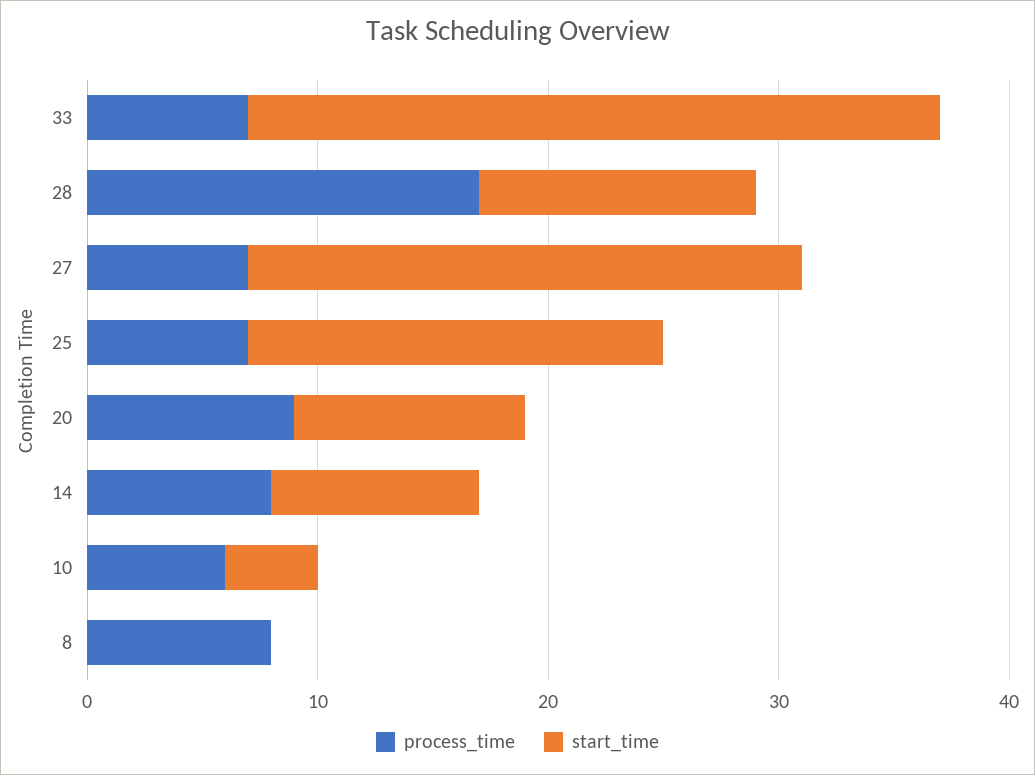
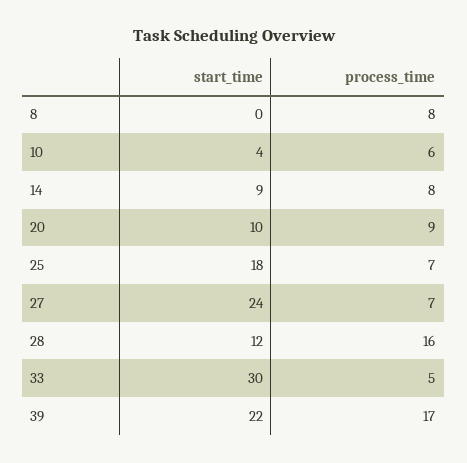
  {
    "process_time": {
-     "33": 7,
+     "33": 5,
-     "28": 17,
+     "28": 16,
      "27": 7,
      "25": 7,
      "20": 9,
      "14": 8,
      "10": 6,
-     "8": 8
+     "8": 8,
+     "39": 17
    },
    "start_time": {
      "33": 30,
      "28": 12,
      "27": 24,
      "25": 18,
      "20": 10,
      "14": 9,
      "10": 4,
-     "8": 0
+     "8": 0,
+     "39": 22
    }
  }

